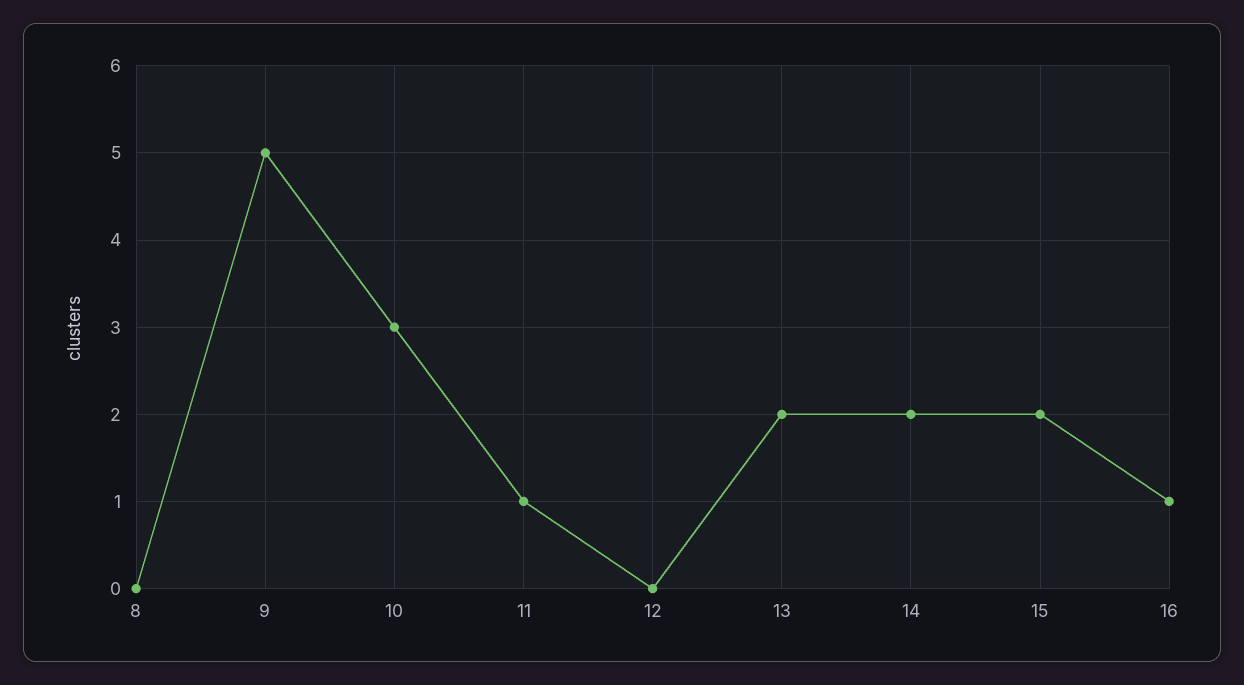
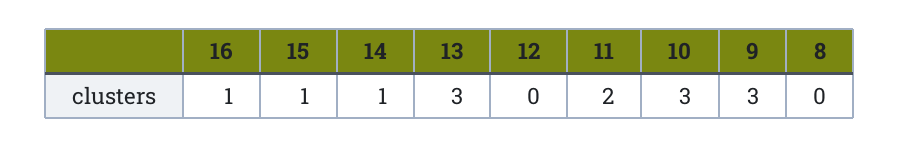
  {
    "8": 0,
-   "9": 5,
+   "9": 3,
    "10": 3,
-   "11": 1,
+   "11": 2,
    "12": 0,
-   "13": 2,
+   "13": 3,
-   "14": 2,
+   "14": 1,
-   "15": 2,
+   "15": 1,
    "16": 1
  }

